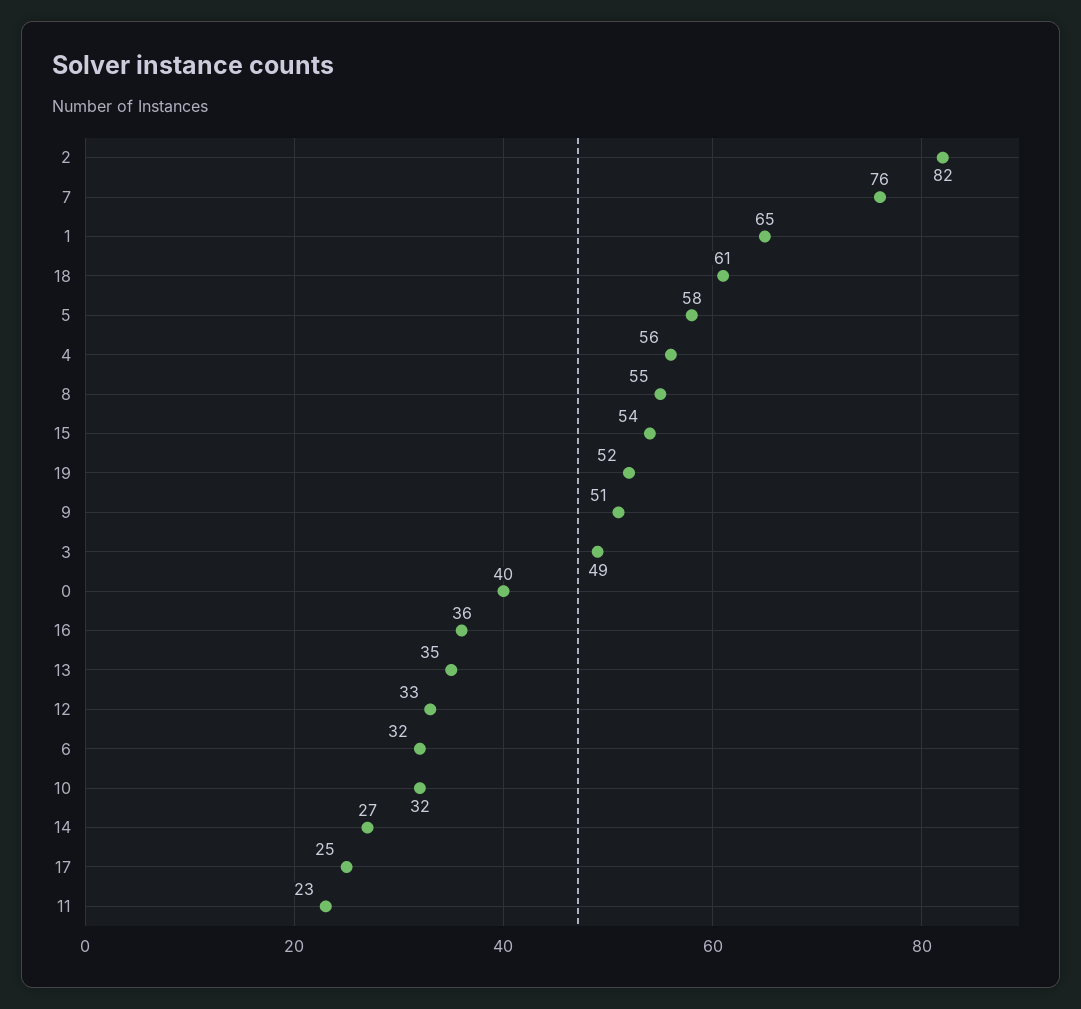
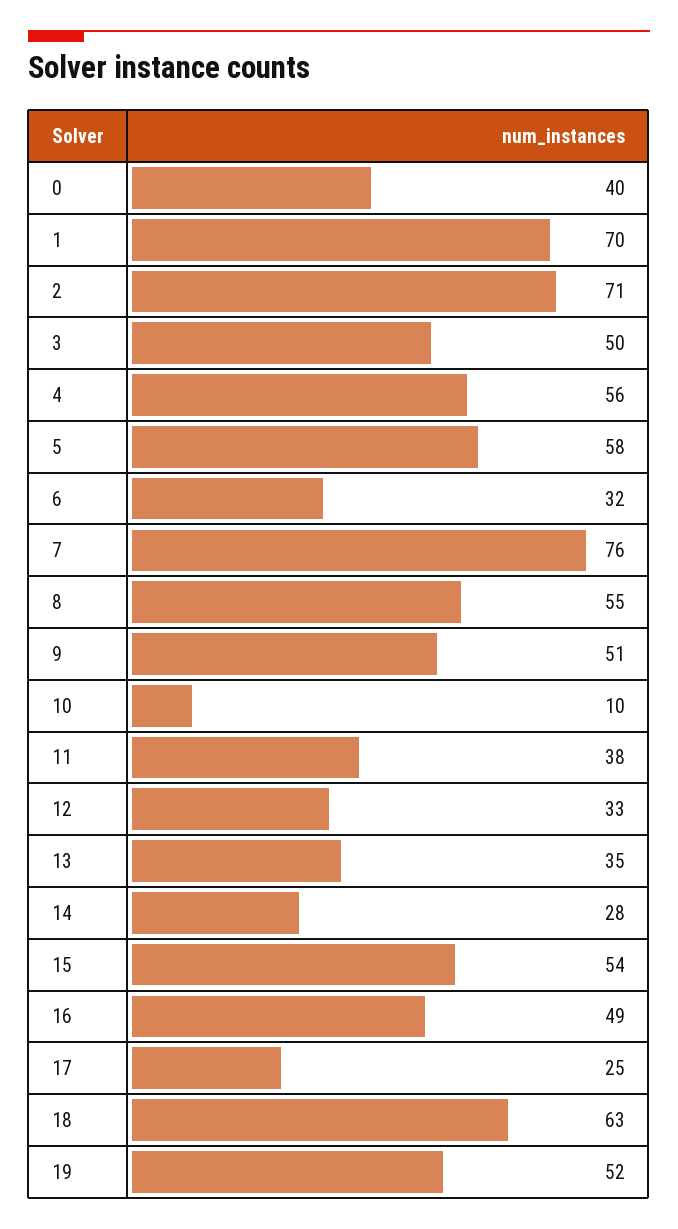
  {
-   "2": 82,
+   "2": 71,
    "7": 76,
-   "1": 65,
+   "1": 70,
-   "18": 61,
+   "18": 63,
    "5": 58,
    "4": 56,
    "8": 55,
    "15": 54,
    "19": 52,
    "9": 51,
-   "3": 49,
+   "3": 50,
    "0": 40,
-   "16": 36,
+   "16": 49,
    "13": 35,
    "12": 33,
    "6": 32,
-   "10": 32,
+   "10": 10,
-   "14": 27,
+   "14": 28,
    "17": 25,
-   "11": 23
+   "11": 38
  }

